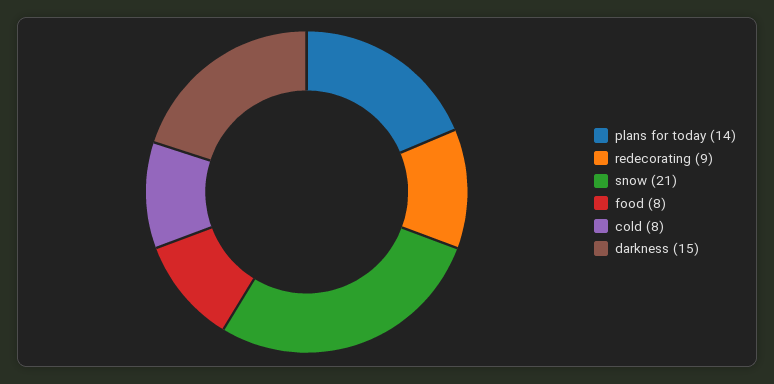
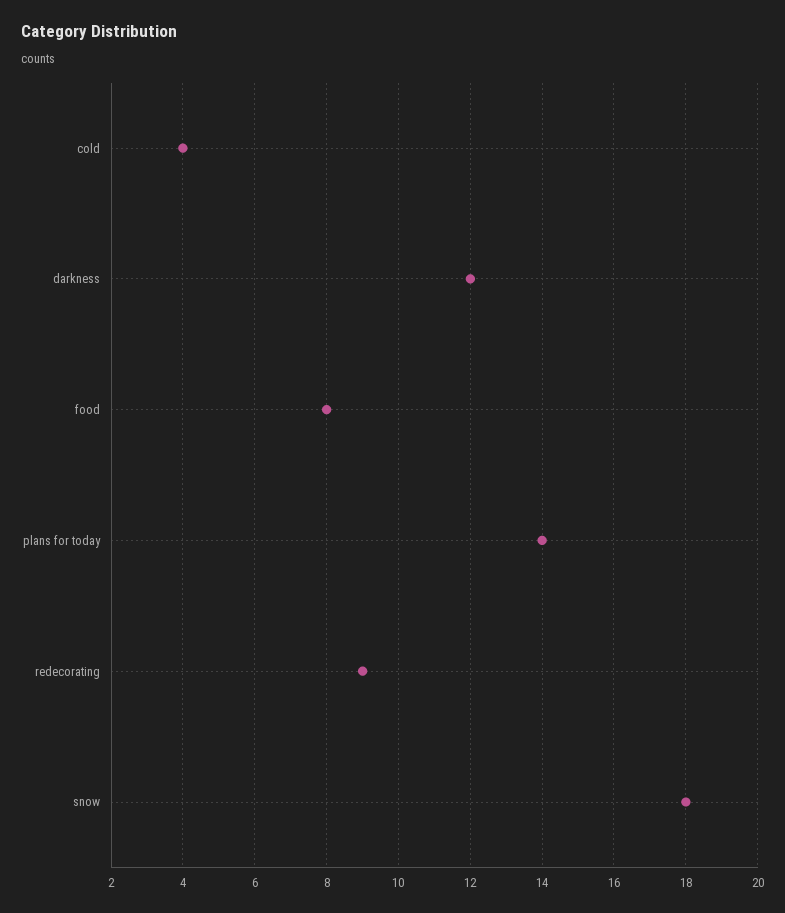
  {
    "plans for today": 14,
    "redecorating": 9,
-   "snow": 21,
+   "snow": 18,
    "food": 8,
-   "cold": 8,
+   "cold": 4,
-   "darkness": 15
+   "darkness": 12
  }

